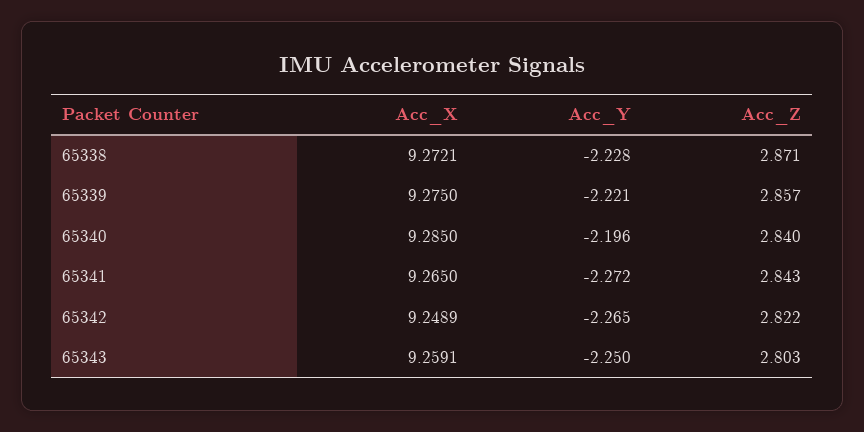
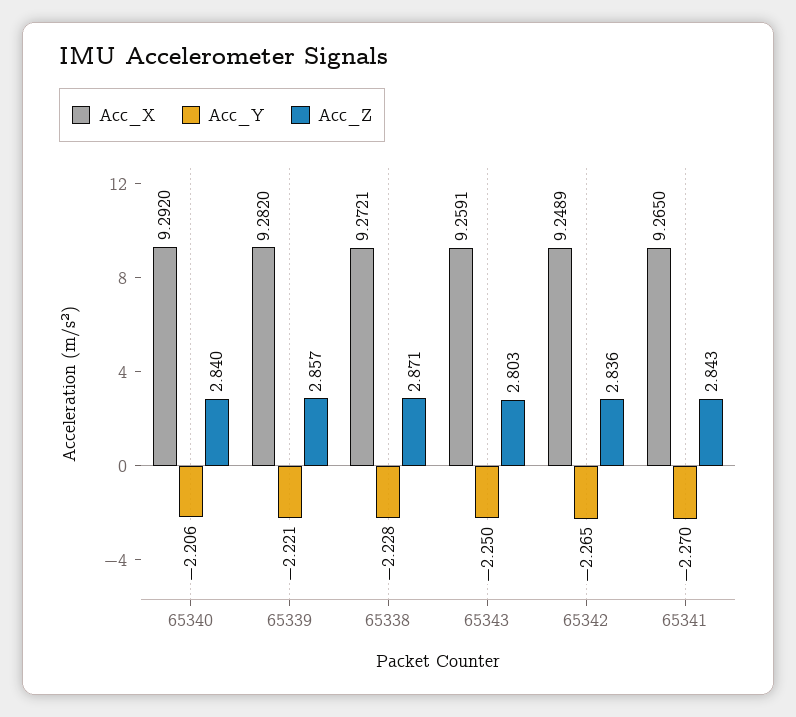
  {
    "Acc_X": {
      "65338": 9.2721,
-     "65339": 9.275,
+     "65339": 9.282,
-     "65340": 9.285,
+     "65340": 9.292,
      "65341": 9.265,
      "65342": 9.2489,
      "65343": 9.2591
    },
    "Acc_Y": {
      "65338": -2.228,
      "65339": -2.221,
-     "65340": -2.196,
+     "65340": -2.206,
-     "65341": -2.272,
+     "65341": -2.27,
      "65342": -2.265,
      "65343": -2.25
    },
    "Acc_Z": {
      "65338": 2.871,
      "65339": 2.857,
      "65340": 2.84,
      "65341": 2.843,
-     "65342": 2.822,
+     "65342": 2.836,
      "65343": 2.803
    }
  }

